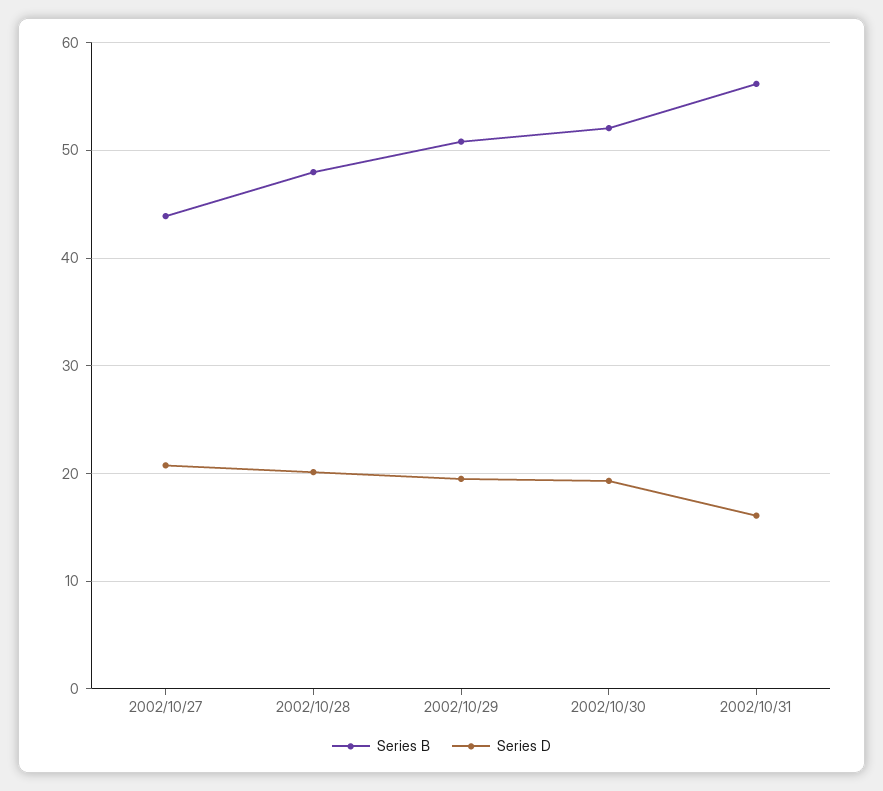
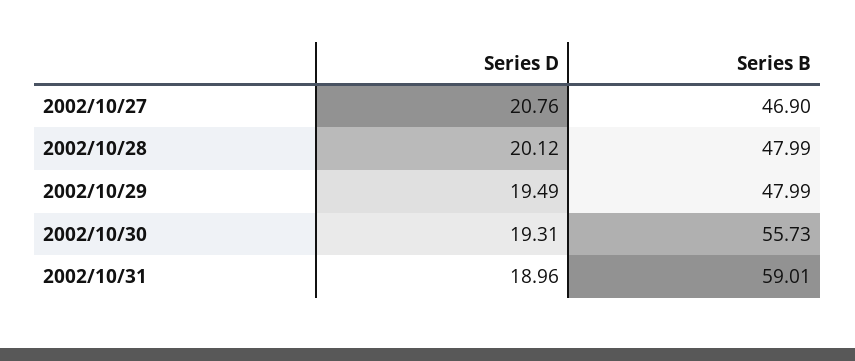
  {
    "Series B": {
-     "2002/10/27": 44,
+     "2002/10/27": 46.9,
      "2002/10/28": 47.99,
-     "2002/10/29": 51,
+     "2002/10/29": 47.99,
-     "2002/10/30": 52,
+     "2002/10/30": 55.73,
-     "2002/10/31": 56
+     "2002/10/31": 59.01
    },
    "Series D": {
      "2002/10/27": 20.76,
      "2002/10/28": 20.12,
      "2002/10/29": 19.49,
      "2002/10/30": 19.31,
-     "2002/10/31": 16
+     "2002/10/31": 18.96
    }
  }

